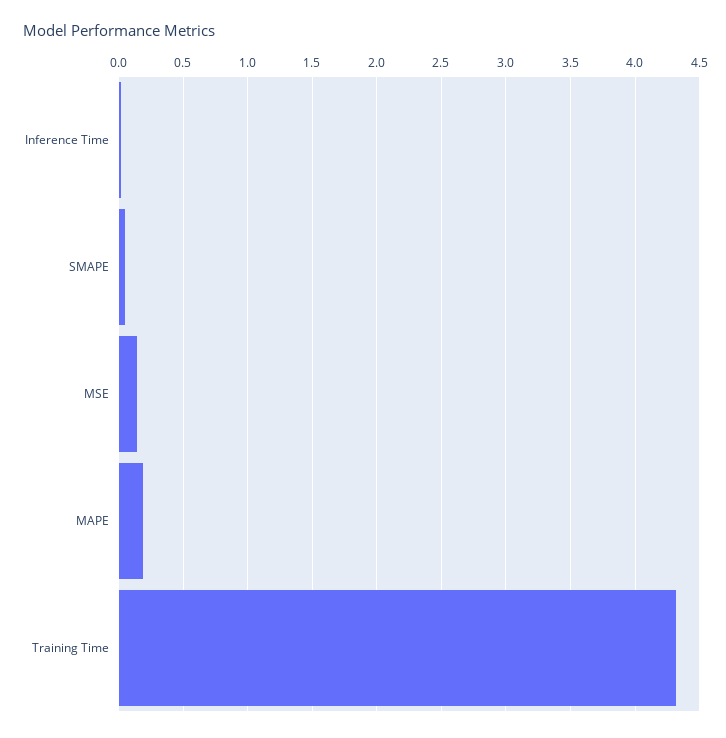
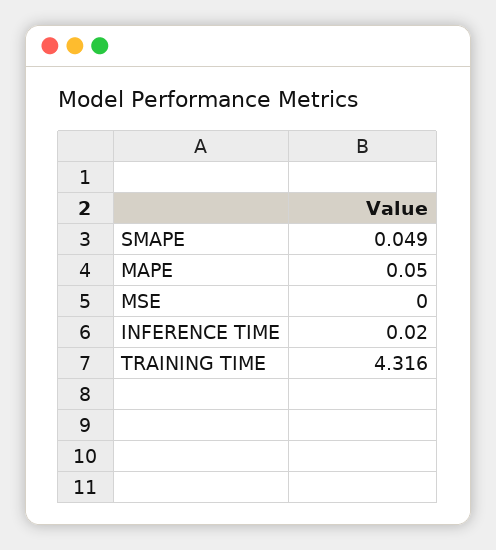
  {
    "Inference Time": 0.02,
    "SMAPE": 0.049,
-   "MSE": 0.15,
+   "MSE": 0,
-   "MAPE": 0.2,
+   "MAPE": 0.05,
    "Training Time": 4.316
  }

